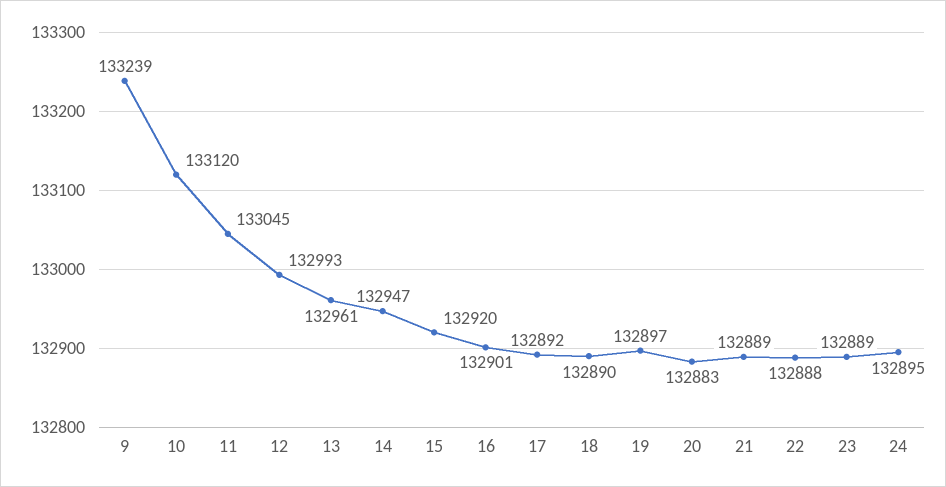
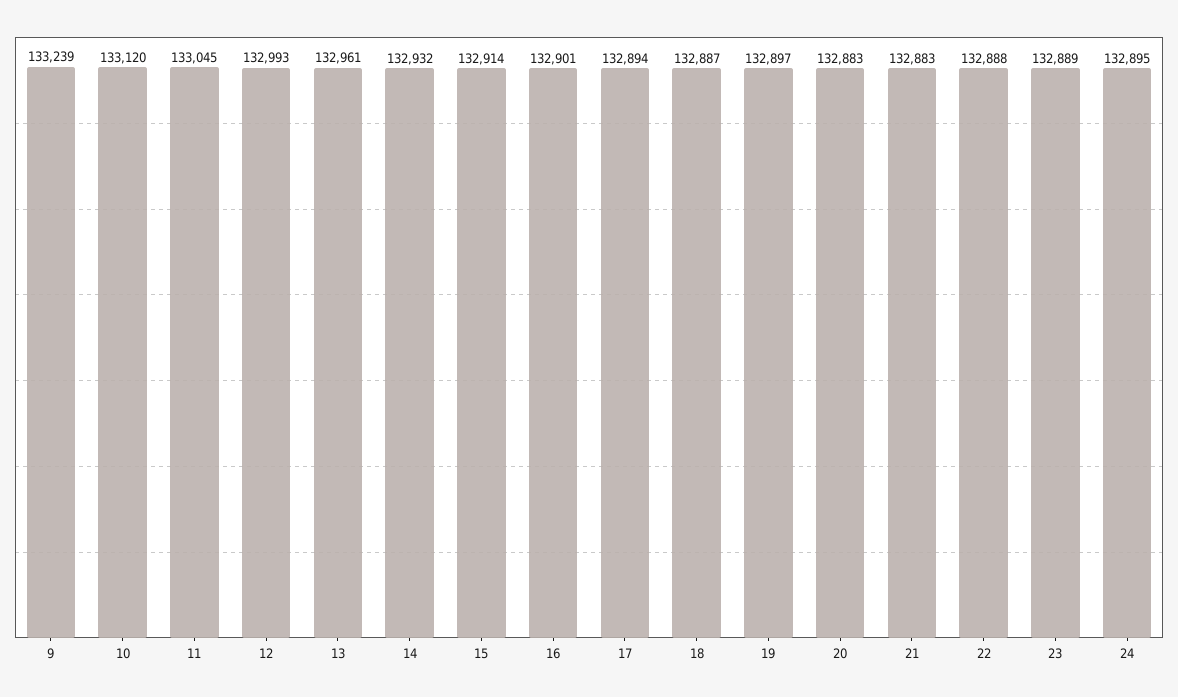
  {
    "9": 133239,
    "10": 133120,
    "11": 133045,
    "12": 132993,
    "13": 132961,
-   "14": 132947,
+   "14": 132932,
-   "15": 132920,
+   "15": 132914,
    "16": 132901,
-   "17": 132892,
+   "17": 132894,
-   "18": 132890,
+   "18": 132887,
    "19": 132897,
    "20": 132883,
-   "21": 132889,
+   "21": 132883,
    "22": 132888,
    "23": 132889,
    "24": 132895
  }

